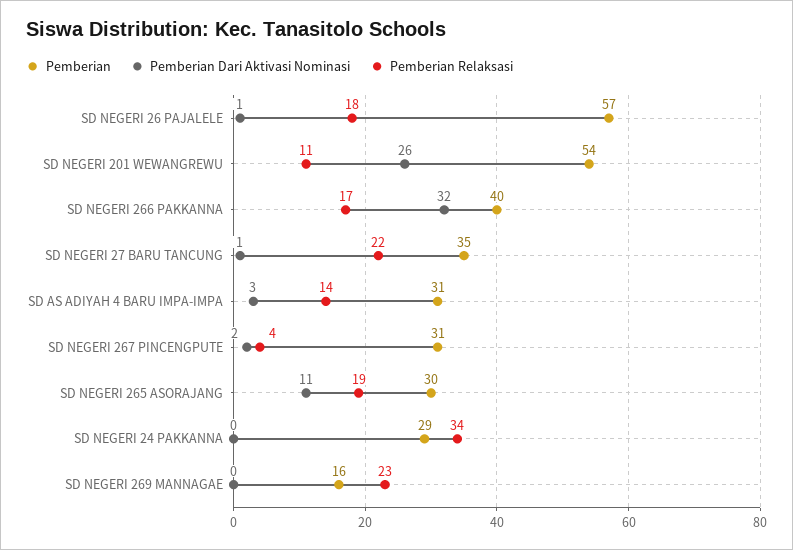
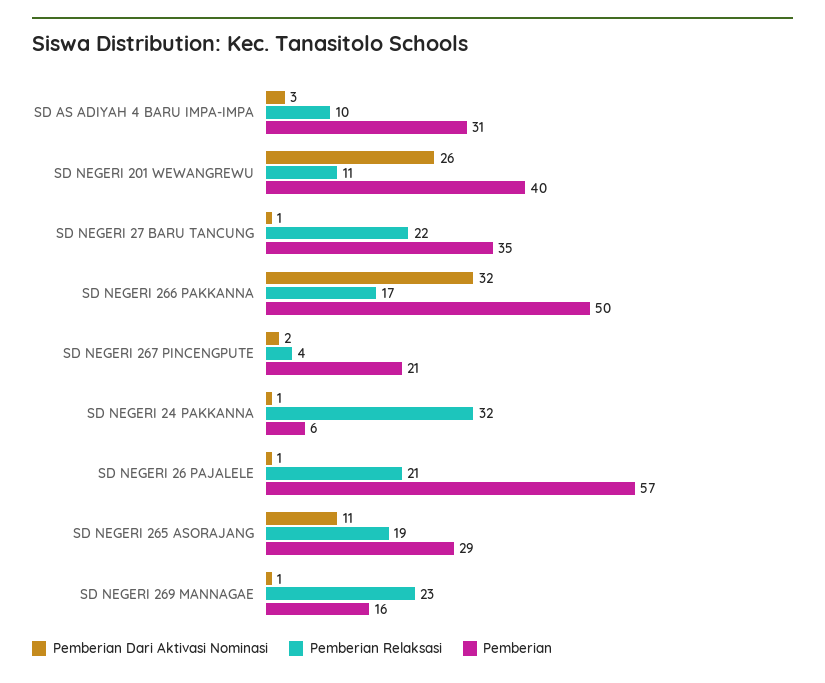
  {
    "Pemberian": {
      "SD NEGERI 26 PAJALELE": 57,
-     "SD NEGERI 201 WEWANGREWU": 54,
+     "SD NEGERI 201 WEWANGREWU": 40,
-     "SD NEGERI 266 PAKKANNA": 40,
+     "SD NEGERI 266 PAKKANNA": 50,
      "SD NEGERI 27 BARU TANCUNG": 35,
      "SD AS ADIYAH 4 BARU IMPA-IMPA": 31,
-     "SD NEGERI 267 PINCENGPUTE": 31,
+     "SD NEGERI 267 PINCENGPUTE": 21,
-     "SD NEGERI 265 ASORAJANG": 30,
+     "SD NEGERI 265 ASORAJANG": 29,
-     "SD NEGERI 24 PAKKANNA": 29,
+     "SD NEGERI 24 PAKKANNA": 6,
      "SD NEGERI 269 MANNAGAE": 16
    },
    "Pemberian Dari Aktivasi Nominasi": {
      "SD NEGERI 26 PAJALELE": 1,
      "SD NEGERI 201 WEWANGREWU": 26,
      "SD NEGERI 266 PAKKANNA": 32,
      "SD NEGERI 27 BARU TANCUNG": 1,
      "SD AS ADIYAH 4 BARU IMPA-IMPA": 3,
      "SD NEGERI 267 PINCENGPUTE": 2,
      "SD NEGERI 265 ASORAJANG": 11,
-     "SD NEGERI 24 PAKKANNA": 0,
+     "SD NEGERI 24 PAKKANNA": 1,
-     "SD NEGERI 269 MANNAGAE": 0
+     "SD NEGERI 269 MANNAGAE": 1
    },
    "Pemberian Relaksasi": {
-     "SD NEGERI 26 PAJALELE": 18,
+     "SD NEGERI 26 PAJALELE": 21,
      "SD NEGERI 201 WEWANGREWU": 11,
      "SD NEGERI 266 PAKKANNA": 17,
      "SD NEGERI 27 BARU TANCUNG": 22,
-     "SD AS ADIYAH 4 BARU IMPA-IMPA": 14,
+     "SD AS ADIYAH 4 BARU IMPA-IMPA": 10,
      "SD NEGERI 267 PINCENGPUTE": 4,
      "SD NEGERI 265 ASORAJANG": 19,
-     "SD NEGERI 24 PAKKANNA": 34,
+     "SD NEGERI 24 PAKKANNA": 32,
      "SD NEGERI 269 MANNAGAE": 23
    }
  }

